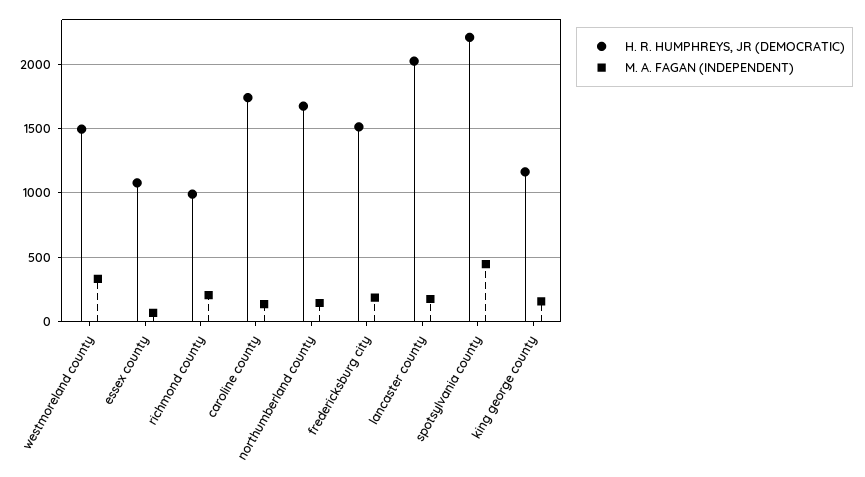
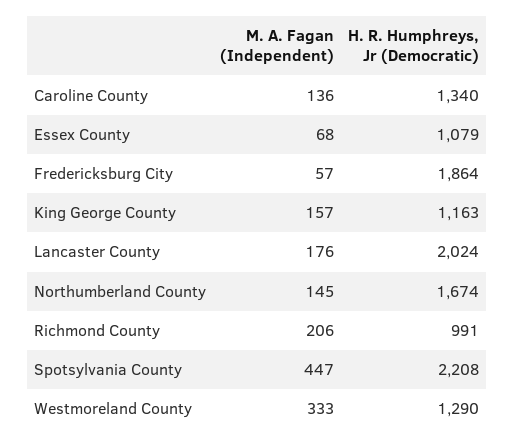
  {
    "H. R. HUMPHREYS, JR (DEMOCRATIC)": {
-     "westmoreland county": 1500,
+     "westmoreland county": 1290,
      "essex county": 1079,
      "richmond county": 991,
-     "caroline county": 1750,
+     "caroline county": 1340,
      "northumberland county": 1674,
-     "fredericksburg city": 1500,
+     "fredericksburg city": 1864,
      "lancaster county": 2024,
      "spotsylvania county": 2208,
      "king george county": 1163
    },
    "M. A. FAGAN (INDEPENDENT)": {
      "westmoreland county": 333,
      "essex county": 68,
      "richmond county": 206,
      "caroline county": 136,
      "northumberland county": 145,
-     "fredericksburg city": 200,
+     "fredericksburg city": 57,
      "lancaster county": 176,
      "spotsylvania county": 447,
      "king george county": 157
    }
  }

